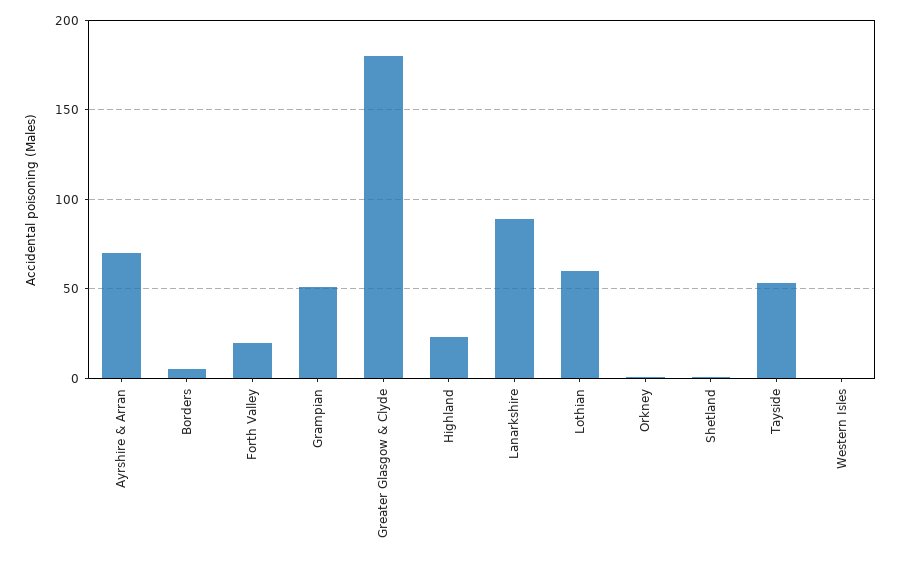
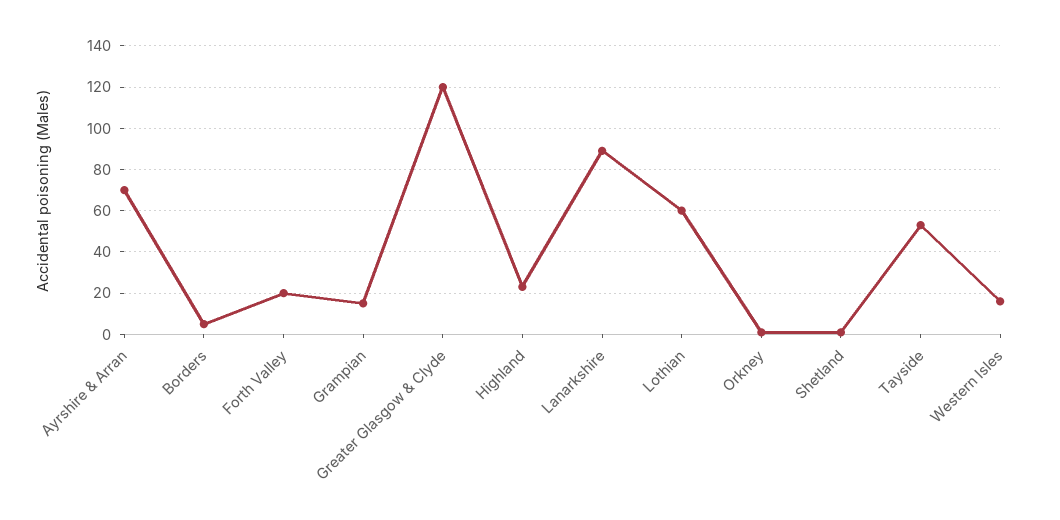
  {
    "Ayrshire & Arran": 70,
    "Borders": 5,
    "Forth Valley": 20,
-   "Grampian": 50,
+   "Grampian": 15,
-   "Greater Glasgow & Clyde": 180,
+   "Greater Glasgow & Clyde": 120,
    "Highland": 25,
    "Lanarkshire": 90,
    "Lothian": 60,
    "Orkney": 0,
    "Shetland": 0,
    "Tayside": 55,
-   "Western Isles": 0
+   "Western Isles": 15
  }

